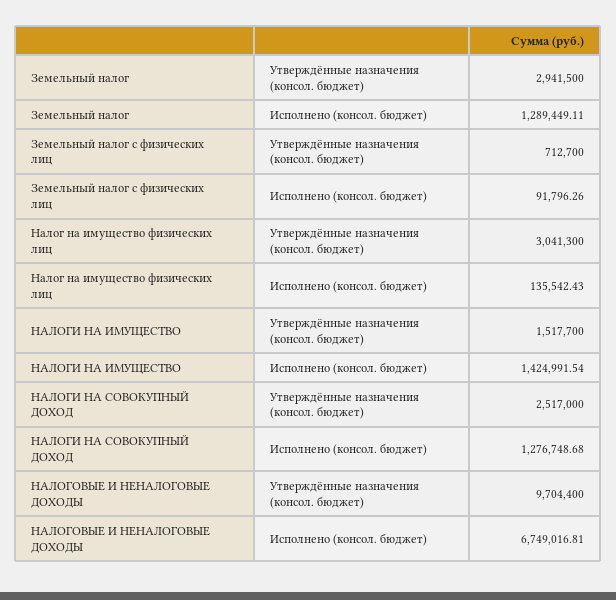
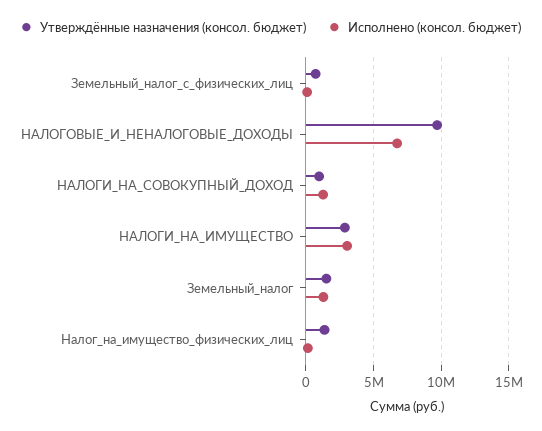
  {
    "Утверждённые назначения (консол. бюджет)": {
-     "Земельный налог": 2941500,
+     "Земельный налог": 1500000,
      "Земельный налог с физических лиц": 712700,
-     "Налог на имущество физических лиц": 3041300,
+     "Налог на имущество физических лиц": 1500000,
-     "НАЛОГИ НА ИМУЩЕСТВО": 1517700,
+     "НАЛОГИ НА ИМУЩЕСТВО": 3000000,
-     "НАЛОГИ НА СОВОКУПНЫЙ ДОХОД": 2517000,
+     "НАЛОГИ НА СОВОКУПНЫЙ ДОХОД": 1000000,
      "НАЛОГОВЫЕ И НЕНАЛОГОВЫЕ ДОХОДЫ": 9704400
    },
    "Исполнено (консол. бюджет)": {
      "Земельный налог": 1289449.11,
      "Земельный налог с физических лиц": 91796.26,
      "Налог на имущество физических лиц": 135542.43,
-     "НАЛОГИ НА ИМУЩЕСТВО": 1424991.54,
+     "НАЛОГИ НА ИМУЩЕСТВО": 3000000,
      "НАЛОГИ НА СОВОКУПНЫЙ ДОХОД": 1276748.68,
      "НАЛОГОВЫЕ И НЕНАЛОГОВЫЕ ДОХОДЫ": 6749016.81
    }
  }

